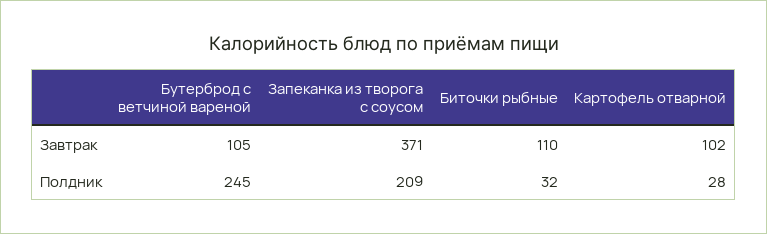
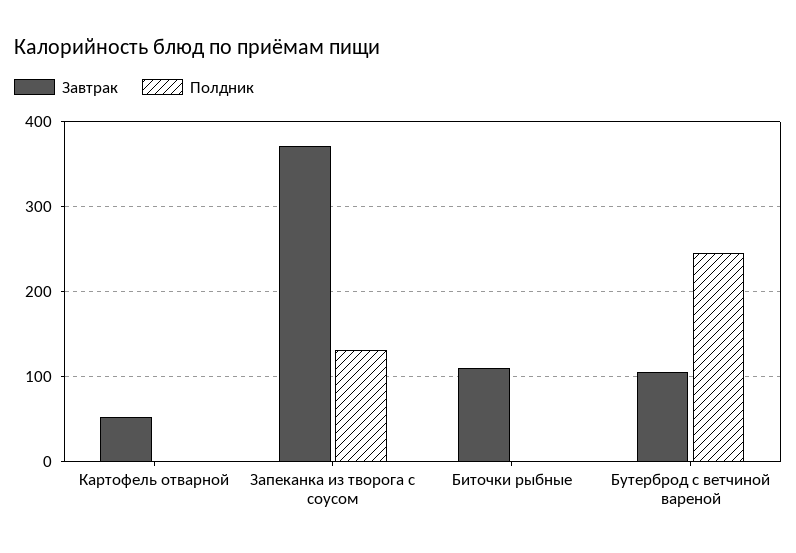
  {
    "Завтрак": {
      "Бутерброд с ветчиной вареной": 105,
      "Запеканка из творога с соусом": 371,
      "Биточки рыбные": 110,
-     "Картофель отварной": 102
+     "Картофель отварной": 50
    },
    "Полдник": {
      "Бутерброд с ветчиной вареной": 245,
-     "Запеканка из творога с соусом": 209,
+     "Запеканка из творога с соусом": 130,
-     "Биточки рыбные": 32,
+     "Биточки рыбные": 0,
-     "Картофель отварной": 28
+     "Картофель отварной": 0
    }
  }

